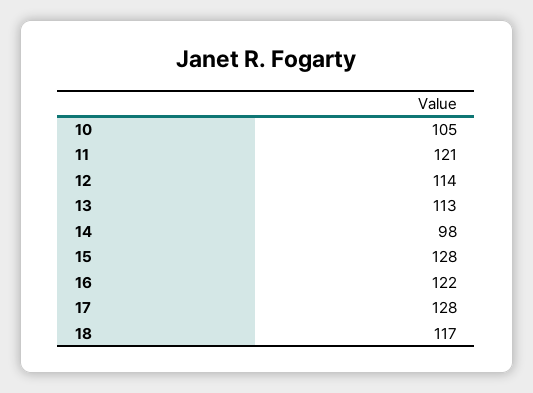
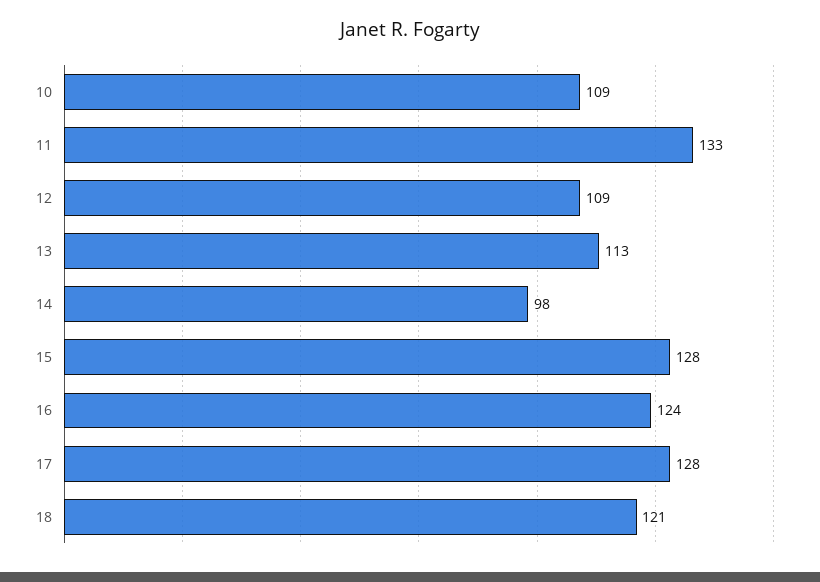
  {
-   "10": 105,
+   "10": 109,
-   "11": 121,
+   "11": 133,
-   "12": 114,
+   "12": 109,
    "13": 113,
    "14": 98,
    "15": 128,
-   "16": 122,
+   "16": 124,
    "17": 128,
-   "18": 117
+   "18": 121
  }

